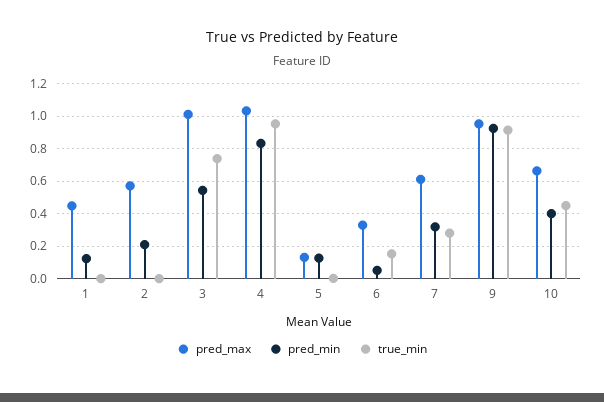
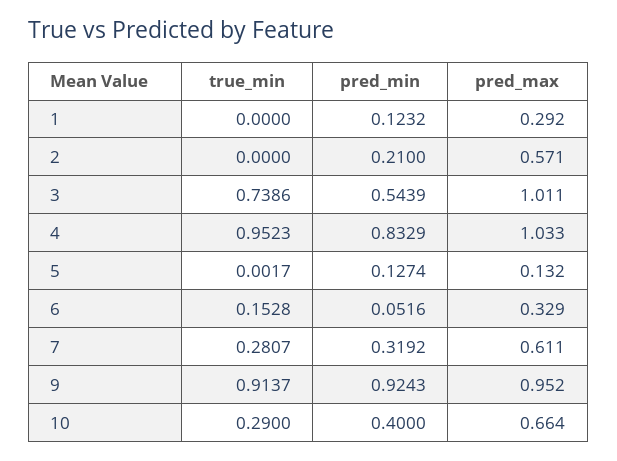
  {
    "pred_max": {
-     "1": 0.45,
+     "1": 0.292,
      "2": 0.571,
      "3": 1.011,
      "4": 1.033,
      "5": 0.132,
      "6": 0.329,
      "7": 0.611,
      "9": 0.952,
      "10": 0.664
    },
    "pred_min": {
      "1": 0.1232,
      "2": 0.21,
      "3": 0.5439,
      "4": 0.8329,
      "5": 0.1274,
      "6": 0.0516,
      "7": 0.3192,
      "9": 0.9243,
      "10": 0.4
    },
    "true_min": {
      "1": 0,
      "2": 0,
      "3": 0.7386,
      "4": 0.9523,
      "5": 0.0017,
      "6": 0.1528,
      "7": 0.2807,
      "9": 0.9137,
-     "10": 0.45
+     "10": 0.29
    }
  }

